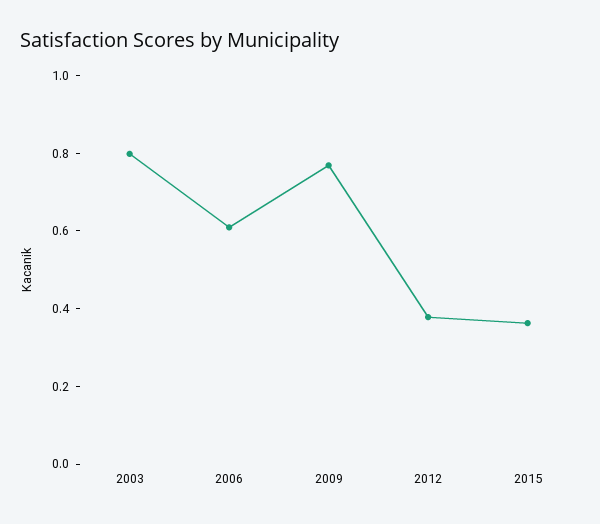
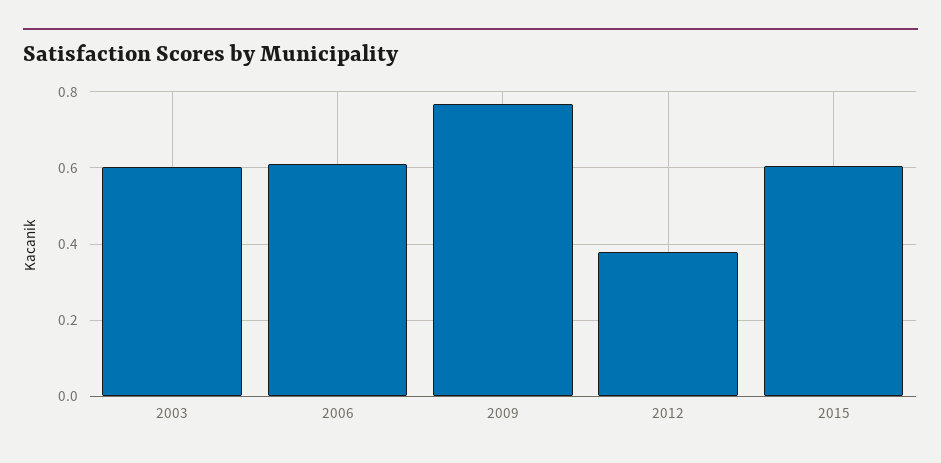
  {
-   "2003": 0.8,
+   "2003": 0.6,
    "2006": 0.6,
    "2009": 0.76,
    "2012": 0.38,
-   "2015": 0.35
+   "2015": 0.6
  }

